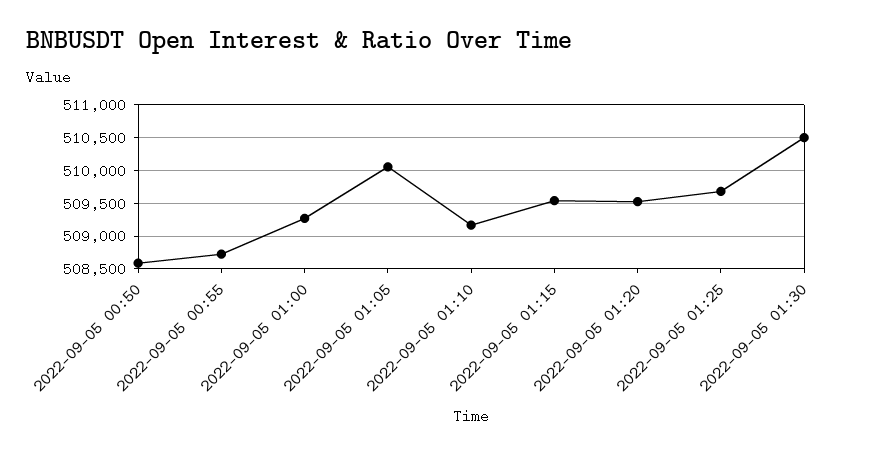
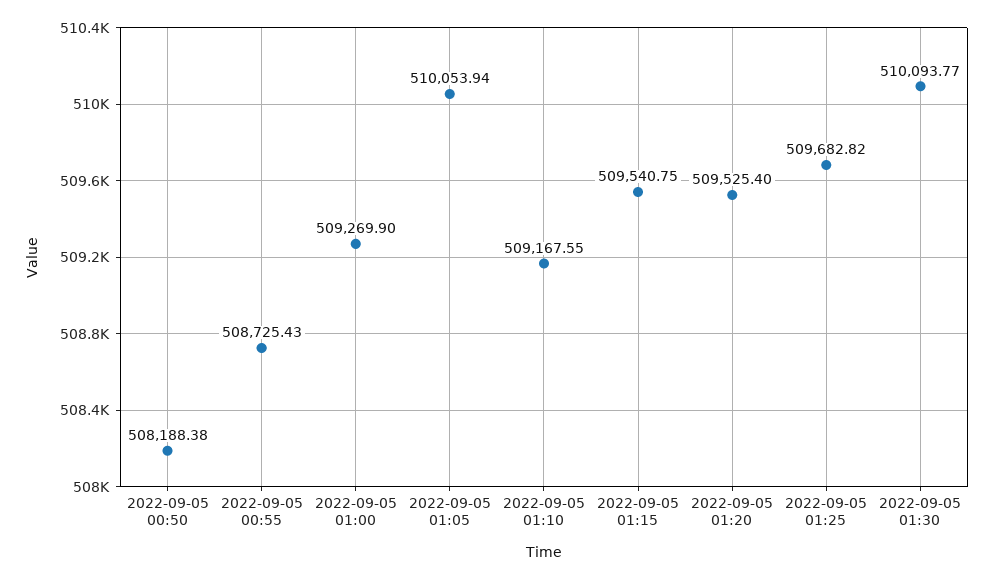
  {
-   "2022-09-05 00:50": 508600,
+   "2022-09-05 00:50": 508188.38,
    "2022-09-05 00:55": 508725.43,
    "2022-09-05 01:00": 509269.9,
    "2022-09-05 01:05": 510053.94,
    "2022-09-05 01:10": 509167.55,
    "2022-09-05 01:15": 509540.75,
    "2022-09-05 01:20": 509525.4,
    "2022-09-05 01:25": 509682.82,
-   "2022-09-05 01:30": 510500
+   "2022-09-05 01:30": 510093.77
  }

